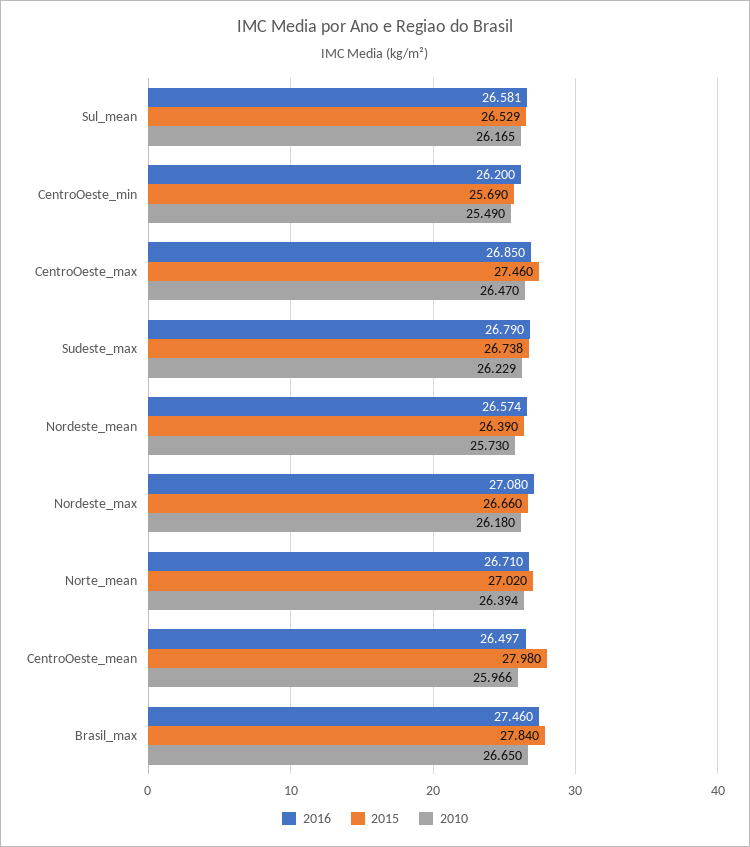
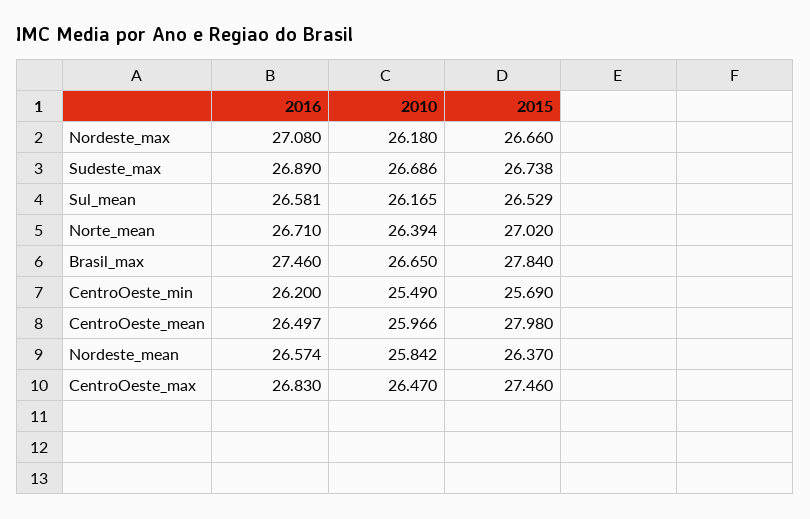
  {
    "2016": {
      "Sul_mean": 26.581,
      "CentroOeste_min": 26.2,
-     "CentroOeste_max": 26.85,
+     "CentroOeste_max": 26.83,
-     "Sudeste_max": 26.79,
+     "Sudeste_max": 26.89,
      "Nordeste_mean": 26.574,
      "Nordeste_max": 27.08,
      "Norte_mean": 26.71,
      "CentroOeste_mean": 26.497,
      "Brasil_max": 27.46
    },
    "2015": {
      "Sul_mean": 26.529,
      "CentroOeste_min": 25.69,
      "CentroOeste_max": 27.46,
      "Sudeste_max": 26.738,
-     "Nordeste_mean": 26.39,
+     "Nordeste_mean": 26.37,
      "Nordeste_max": 26.66,
      "Norte_mean": 27.02,
      "CentroOeste_mean": 27.98,
      "Brasil_max": 27.84
    },
    "2010": {
      "Sul_mean": 26.165,
      "CentroOeste_min": 25.49,
      "CentroOeste_max": 26.47,
-     "Sudeste_max": 26.229,
+     "Sudeste_max": 26.686,
-     "Nordeste_mean": 25.73,
+     "Nordeste_mean": 25.842,
      "Nordeste_max": 26.18,
      "Norte_mean": 26.394,
      "CentroOeste_mean": 25.966,
      "Brasil_max": 26.65
    }
  }

